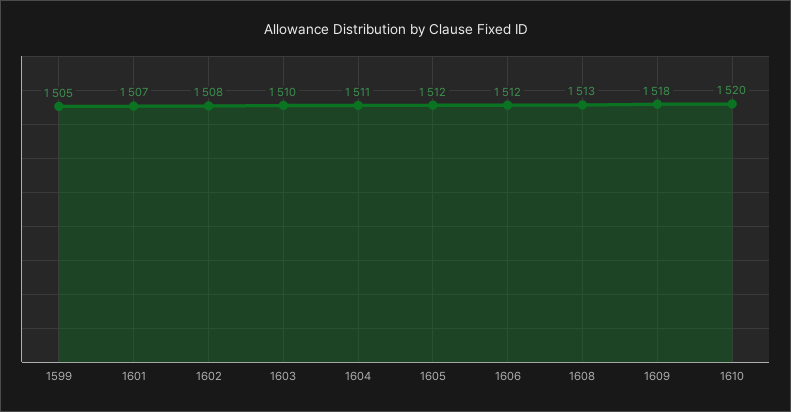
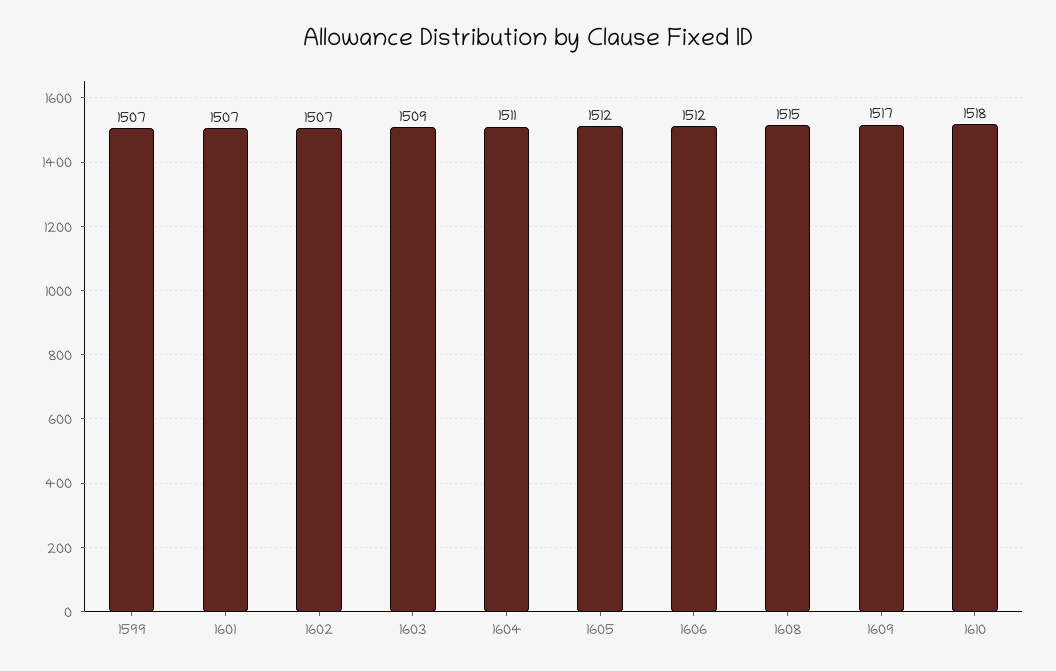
  {
-   "1599": 1505,
+   "1599": 1507,
    "1601": 1507,
-   "1602": 1508,
+   "1602": 1507,
-   "1603": 1510,
+   "1603": 1509,
    "1604": 1511,
    "1605": 1512,
    "1606": 1512,
-   "1608": 1513,
+   "1608": 1515,
-   "1609": 1518,
+   "1609": 1517,
-   "1610": 1520
+   "1610": 1518
  }

